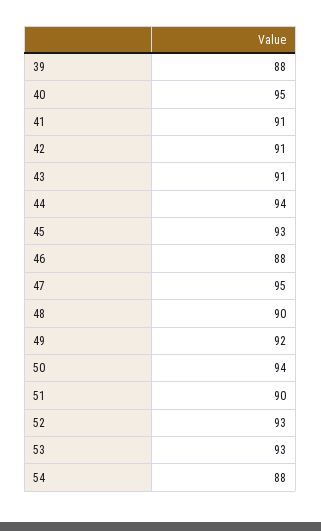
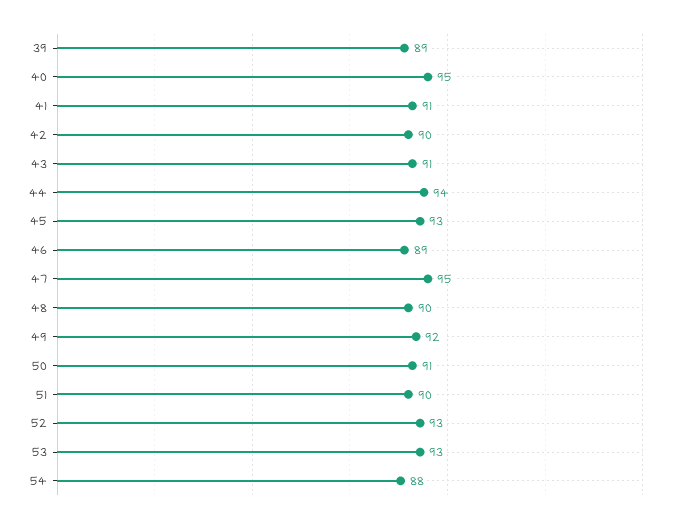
  {
-   "39": 88,
+   "39": 89,
    "40": 95,
    "41": 91,
-   "42": 91,
+   "42": 90,
    "43": 91,
    "44": 94,
    "45": 93,
-   "46": 88,
+   "46": 89,
    "47": 95,
    "48": 90,
    "49": 92,
-   "50": 94,
+   "50": 91,
    "51": 90,
    "52": 93,
    "53": 93,
    "54": 88
  }

